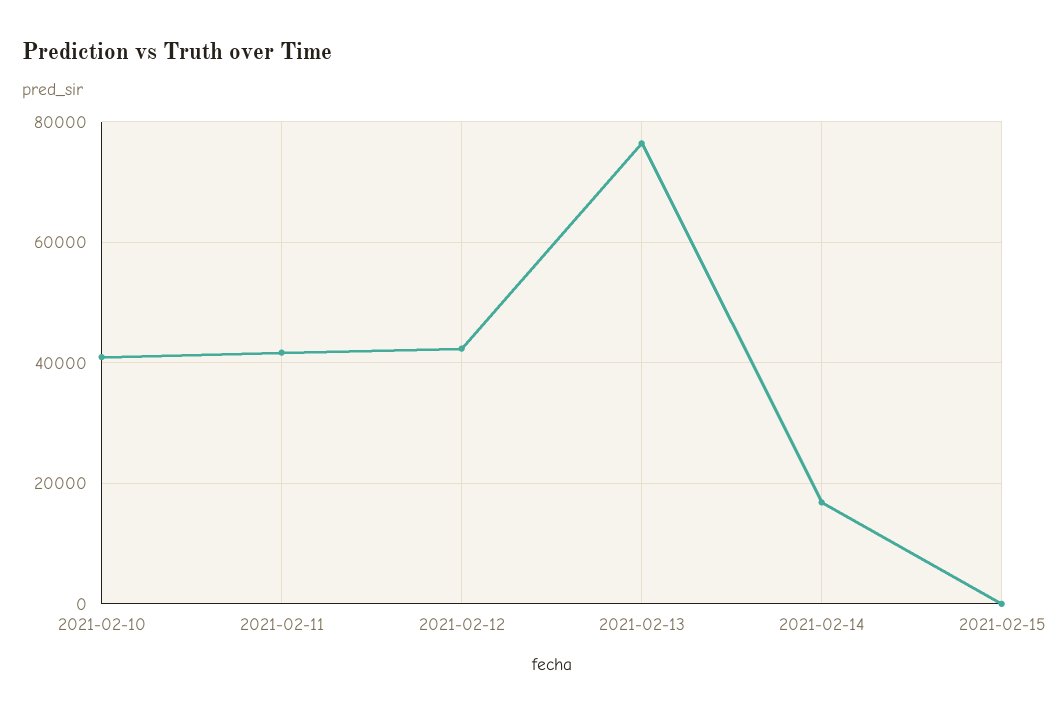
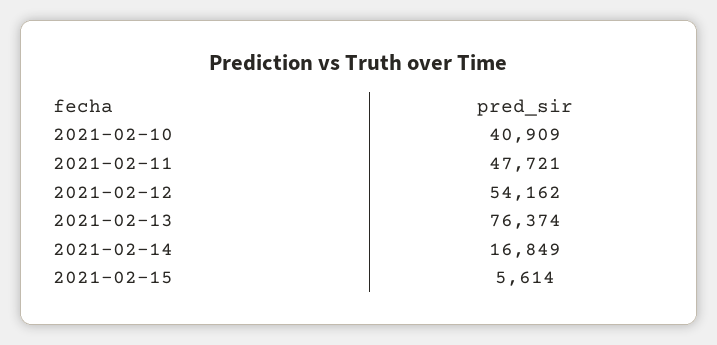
  {
    "2021-02-10": 40909,
-   "2021-02-11": 42000,
+   "2021-02-11": 47721,
-   "2021-02-12": 42000,
+   "2021-02-12": 54162,
    "2021-02-13": 76374,
    "2021-02-14": 16849,
-   "2021-02-15": 0
+   "2021-02-15": 5614
  }

